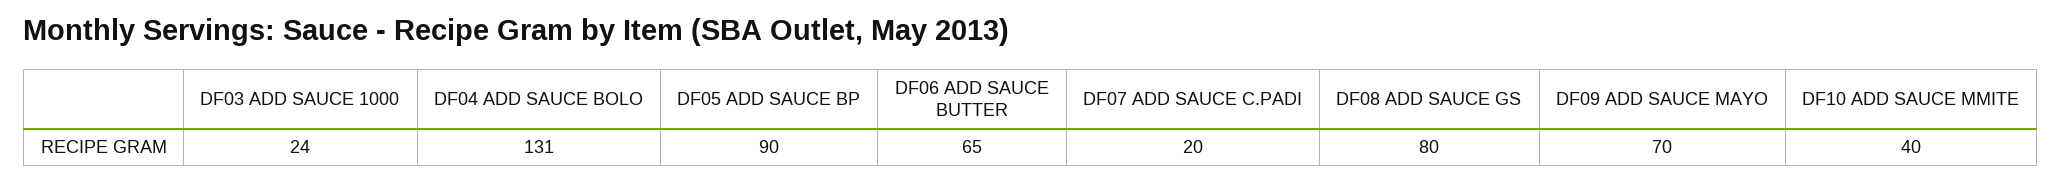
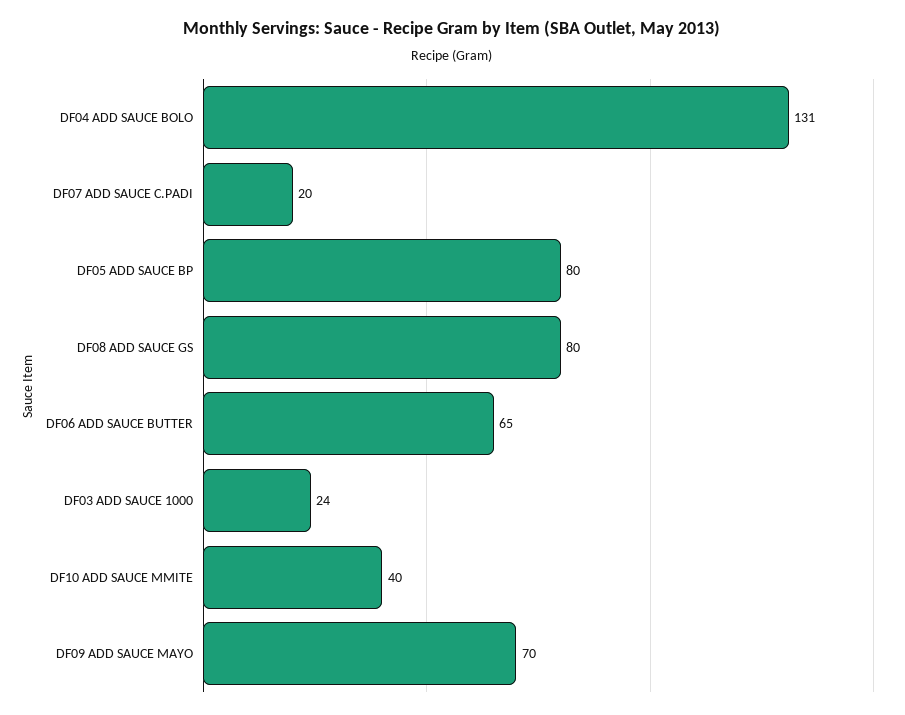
  {
    "DF03 ADD SAUCE 1000": 24,
    "DF04 ADD SAUCE BOLO": 131,
-   "DF05 ADD SAUCE BP": 90,
+   "DF05 ADD SAUCE BP": 80,
    "DF06 ADD SAUCE BUTTER": 65,
    "DF07 ADD SAUCE C.PADI": 20,
    "DF08 ADD SAUCE GS": 80,
    "DF09 ADD SAUCE MAYO": 70,
    "DF10 ADD SAUCE MMITE": 40
  }

